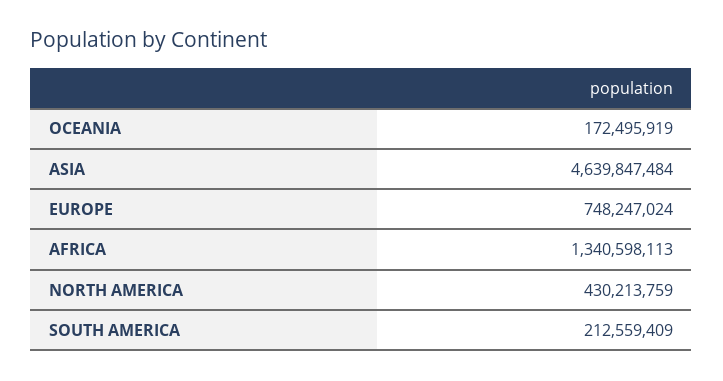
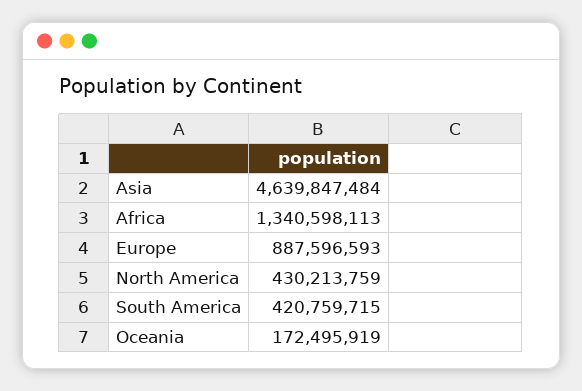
  {
    "OCEANIA": 172495919,
    "ASIA": 4639847484,
-   "EUROPE": 748247024,
+   "EUROPE": 887596593,
    "AFRICA": 1340598113,
    "NORTH AMERICA": 430213759,
-   "SOUTH AMERICA": 212559409
+   "SOUTH AMERICA": 420759715
  }

